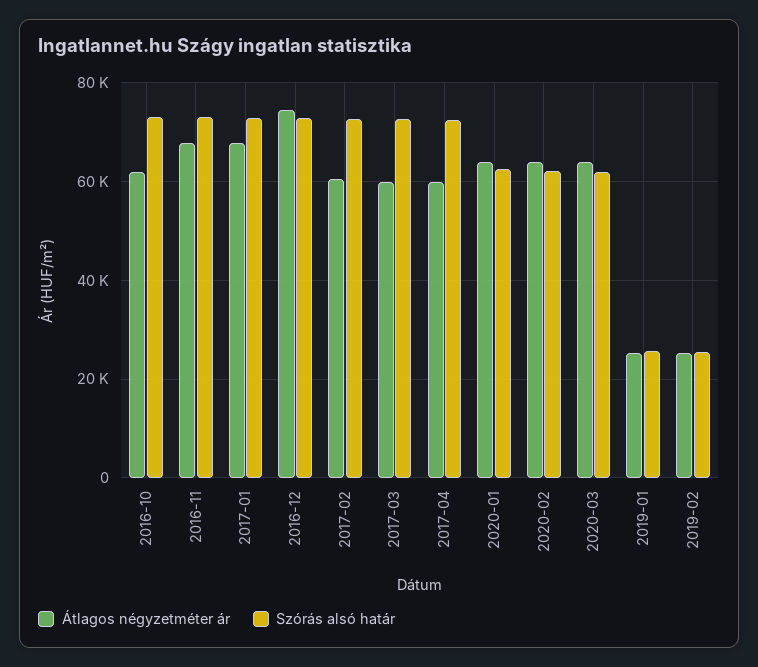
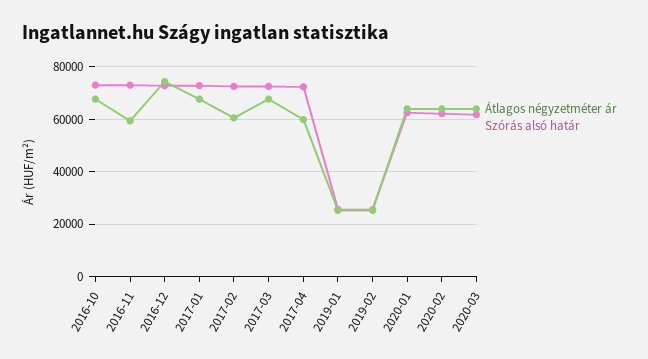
  {
    "Átlagos négyzetméter ár": {
-     "2016-10": 62000,
+     "2016-10": 67500,
-     "2016-11": 68000,
+     "2016-11": 60000,
      "2017-01": 68000,
      "2016-12": 74000,
      "2017-02": 60000,
-     "2017-03": 60000,
+     "2017-03": 67500,
      "2017-04": 60000,
      "2020-01": 64000,
      "2020-02": 64000,
      "2020-03": 64000,
      "2019-01": 26000,
      "2019-02": 26000
    },
    "Szórás alsó határ": {
      "2016-10": 74000,
      "2016-11": 72000,
      "2017-01": 72000,
      "2016-12": 72000,
      "2017-02": 72000,
      "2017-03": 72000,
      "2017-04": 72000,
      "2020-01": 62000,
      "2020-02": 62000,
      "2020-03": 62000,
      "2019-01": 26000,
      "2019-02": 26000
    }
  }

